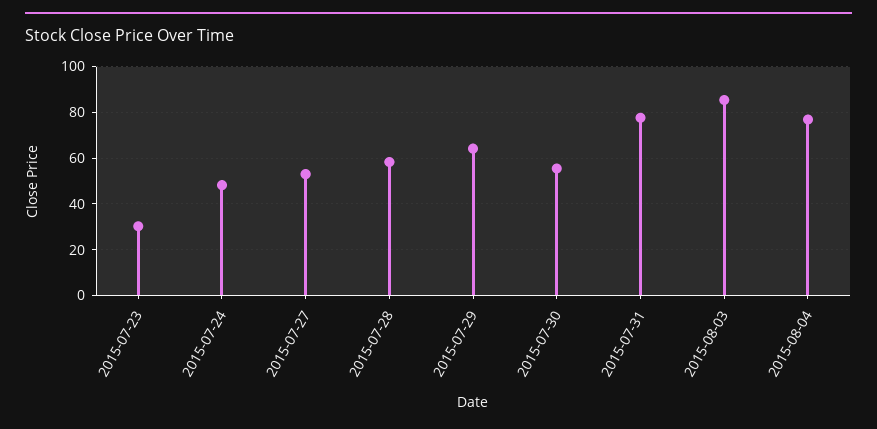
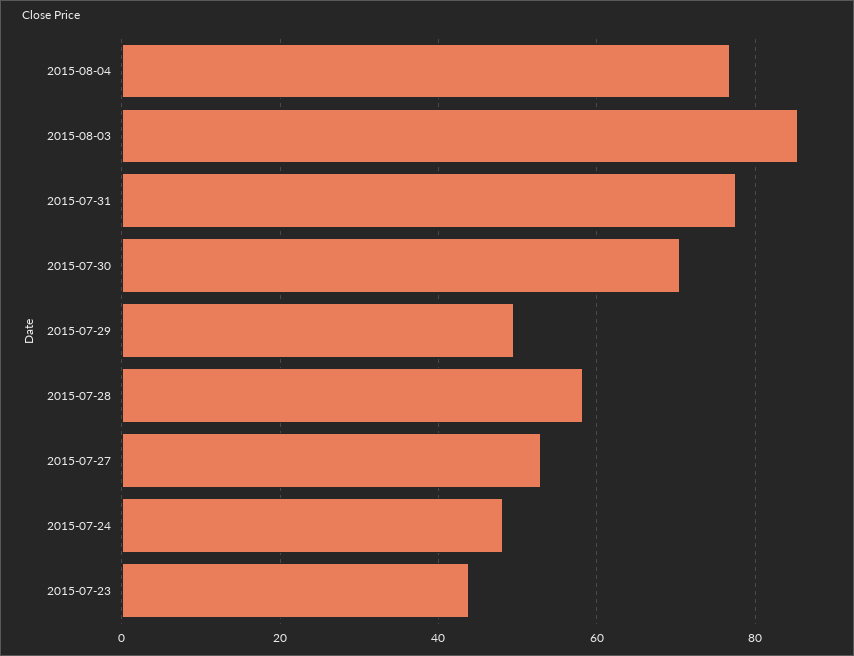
  {
-   "2015-07-23": 30,
+   "2015-07-23": 44,
    "2015-07-24": 48,
    "2015-07-27": 54,
    "2015-07-28": 58,
-   "2015-07-29": 65,
+   "2015-07-29": 50,
-   "2015-07-30": 55,
+   "2015-07-30": 70,
    "2015-07-31": 78,
    "2015-08-03": 86,
    "2015-08-04": 76
  }

